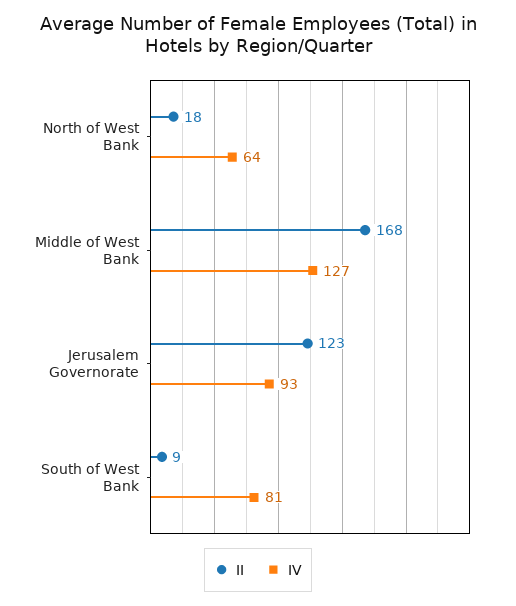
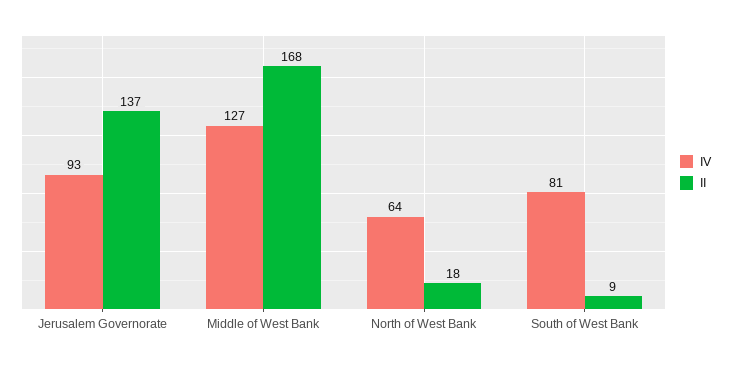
  {
    "II": {
      "North of West Bank": 18,
      "Middle of West Bank": 168,
-     "Jerusalem Governorate": 123,
+     "Jerusalem Governorate": 137,
      "South of West Bank": 9
    },
    "IV": {
      "North of West Bank": 64,
      "Middle of West Bank": 127,
      "Jerusalem Governorate": 93,
      "South of West Bank": 81
    }
  }

